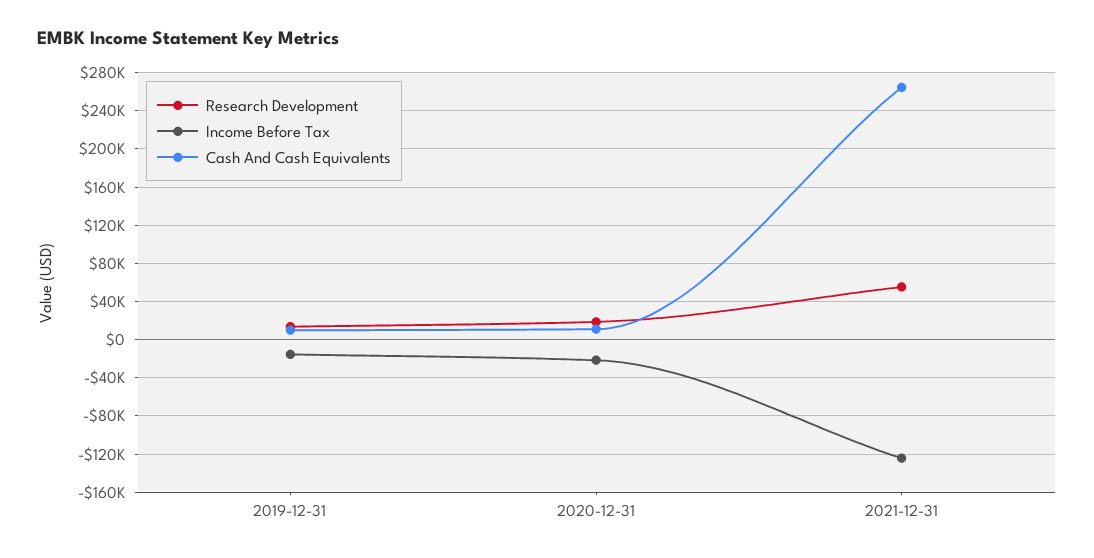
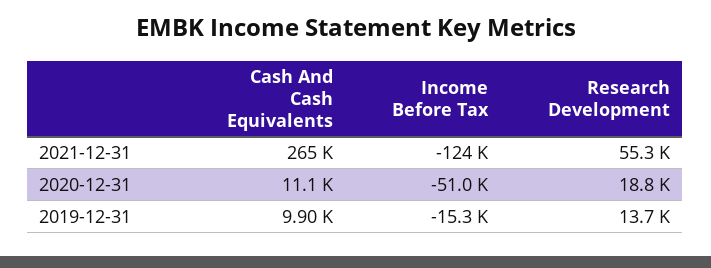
  {
    "Research Development": {
      "2019-12-31": 13700,
      "2020-12-31": 18800,
      "2021-12-31": 55300
    },
    "Income Before Tax": {
      "2019-12-31": -15300,
-     "2020-12-31": -20000,
+     "2020-12-31": -51000,
      "2021-12-31": -124000
    },
    "Cash And Cash Equivalents": {
      "2019-12-31": 9900,
      "2020-12-31": 11100,
      "2021-12-31": 265000
    }
  }

